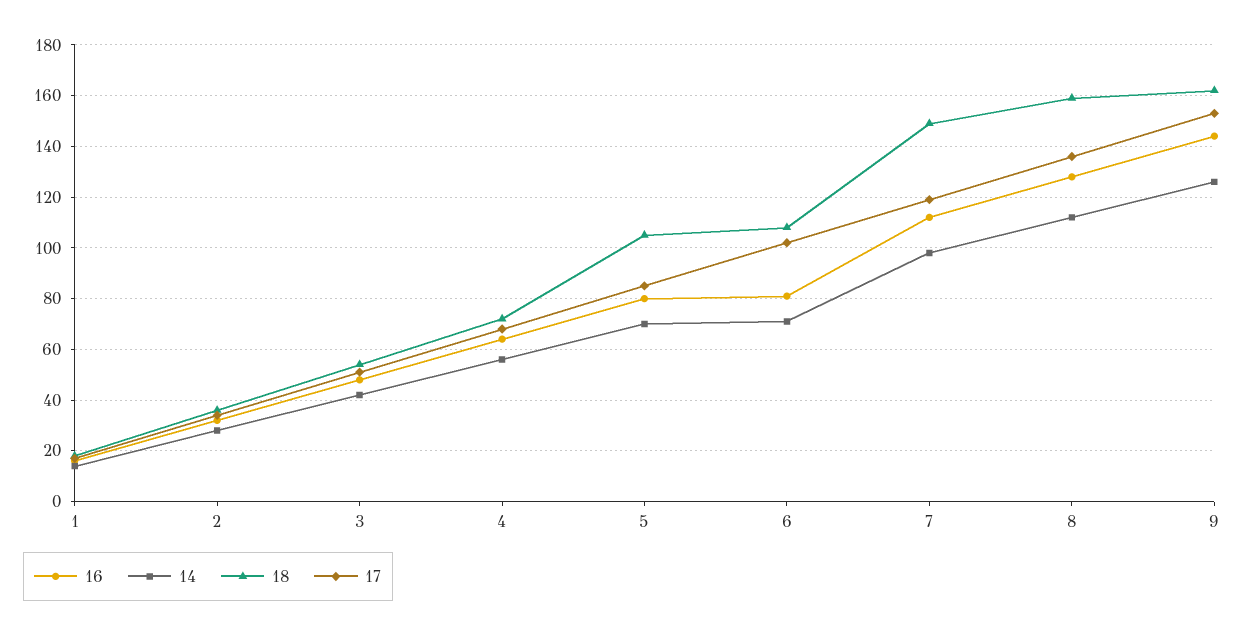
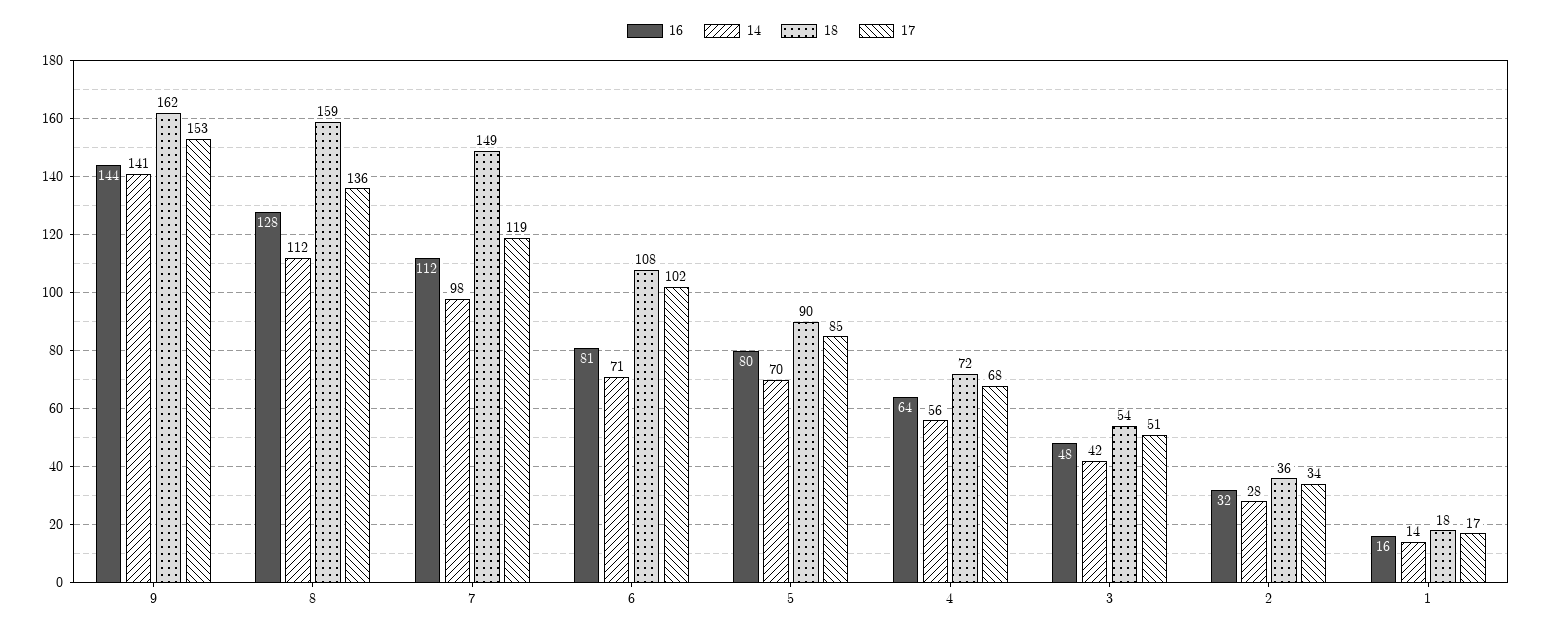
  {
    "16": {
      "1": 16,
      "2": 32,
      "3": 48,
      "4": 64,
      "5": 80,
      "6": 81,
      "7": 112,
      "8": 128,
      "9": 144
    },
    "14": {
      "1": 14,
      "2": 28,
      "3": 42,
      "4": 56,
      "5": 70,
      "6": 71,
      "7": 98,
      "8": 112,
-     "9": 125
+     "9": 141
    },
    "18": {
      "1": 18,
      "2": 36,
      "3": 54,
      "4": 72,
-     "5": 105,
+     "5": 90,
      "6": 108,
      "7": 149,
      "8": 159,
      "9": 162
    },
    "17": {
      "1": 17,
      "2": 34,
      "3": 51,
      "4": 68,
      "5": 85,
      "6": 102,
      "7": 119,
      "8": 136,
      "9": 153
    }
  }

